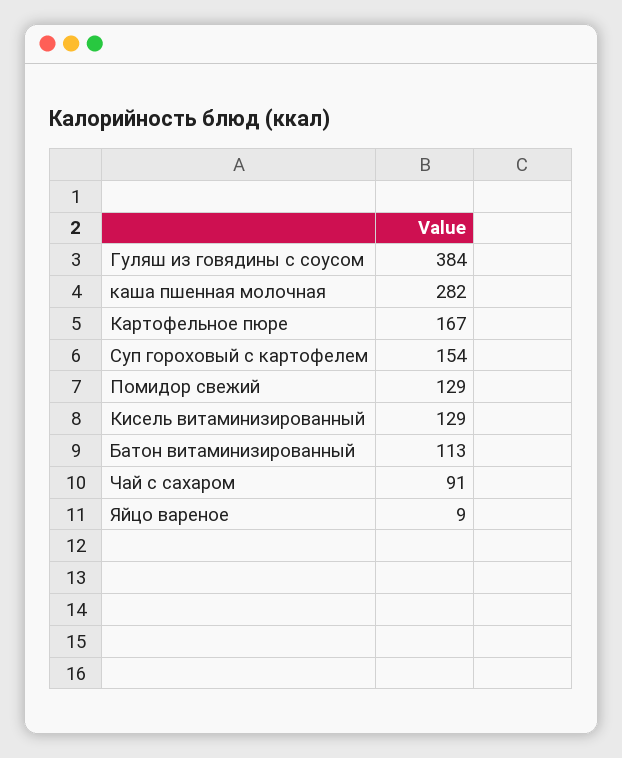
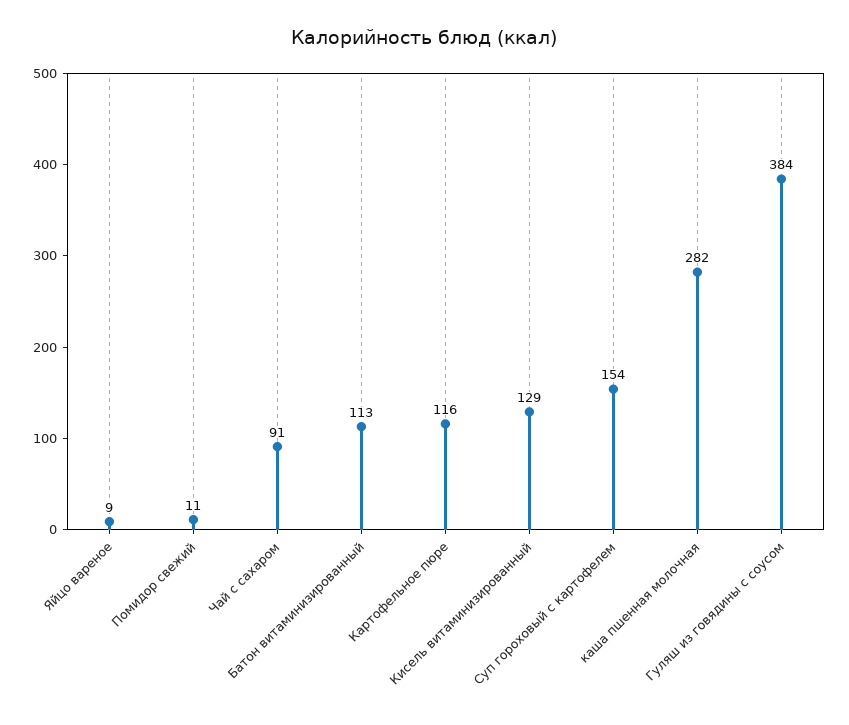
  {
    "Гуляш из говядины с соусом": 384,
    "каша пшенная молочная": 282,
-   "Картофельное пюре": 167,
+   "Картофельное пюре": 116,
    "Суп гороховый с картофелем": 154,
-   "Помидор свежий": 129,
+   "Помидор свежий": 11,
    "Кисель витаминизированный": 129,
    "Батон витаминизированный": 113,
    "Чай с сахаром": 91,
    "Яйцо вареное": 9
  }

